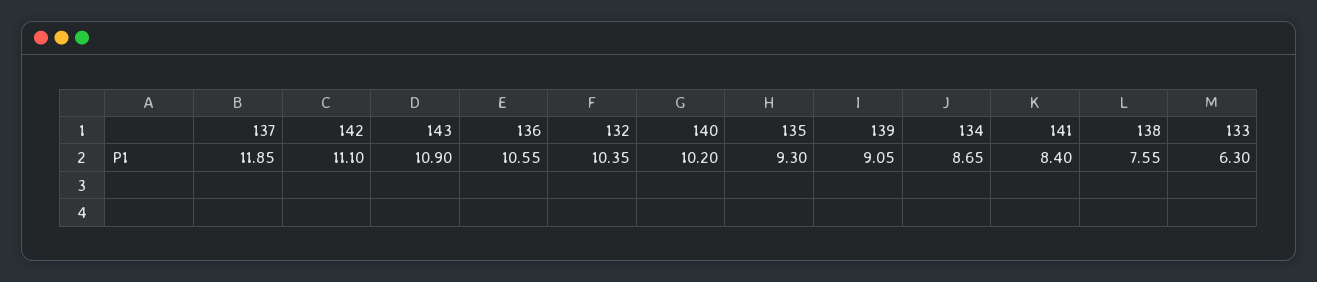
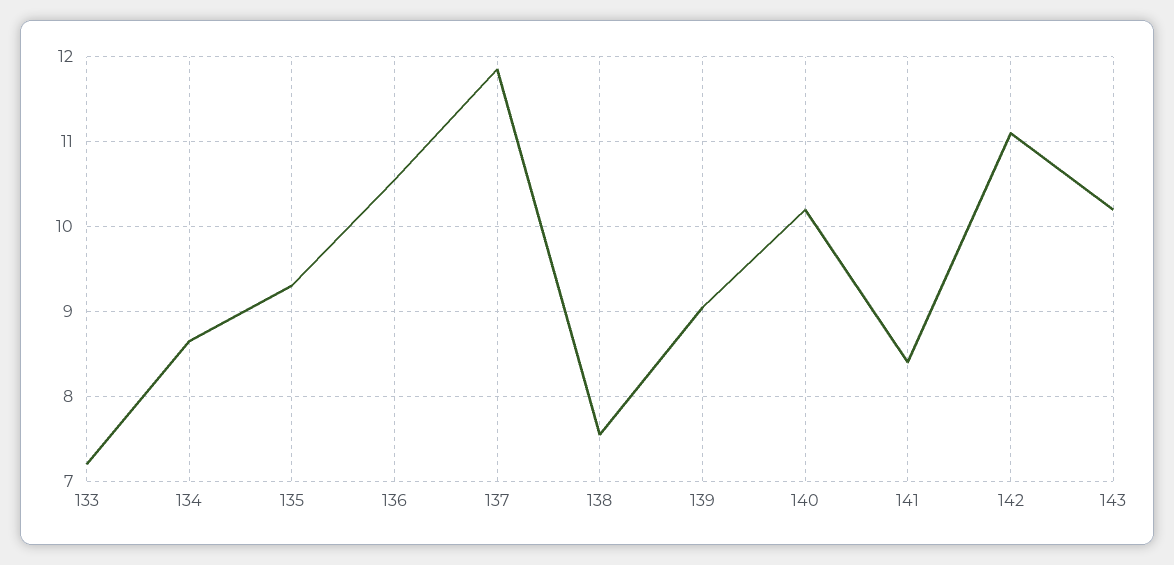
  {
    "137": 11.85,
    "142": 11.1,
-   "143": 10.9,
+   "143": 10.2,
    "136": 10.55,
-   "132": 10.35,
    "140": 10.2,
    "135": 9.3,
    "139": 9.05,
    "134": 8.65,
    "141": 8.4,
    "138": 7.55,
-   "133": 6.3
+   "133": 7.2
  }

